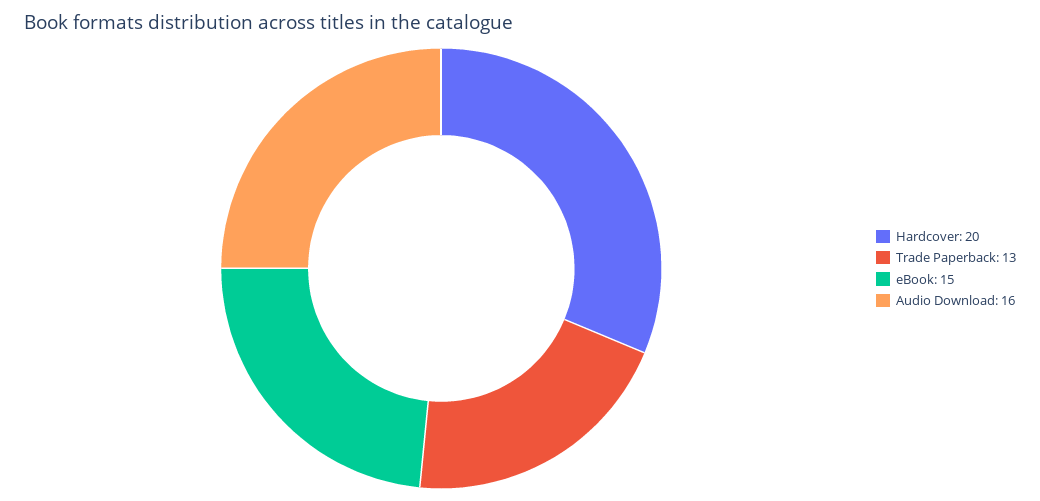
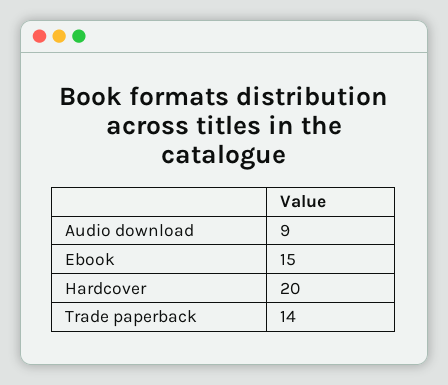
  {
    "Hardcover": 20,
-   "Trade Paperback": 13,
+   "Trade Paperback": 14,
    "eBook": 15,
-   "Audio Download": 16
+   "Audio Download": 9
  }

